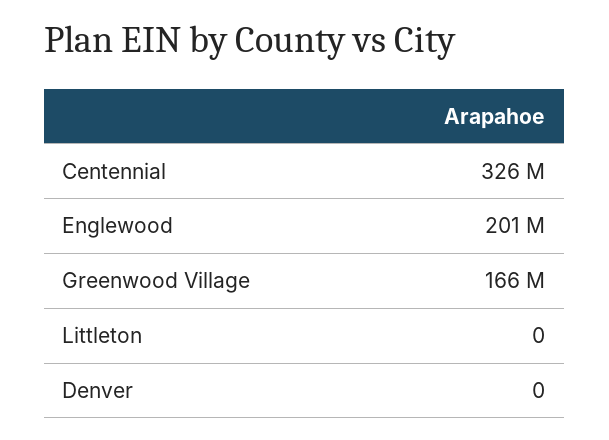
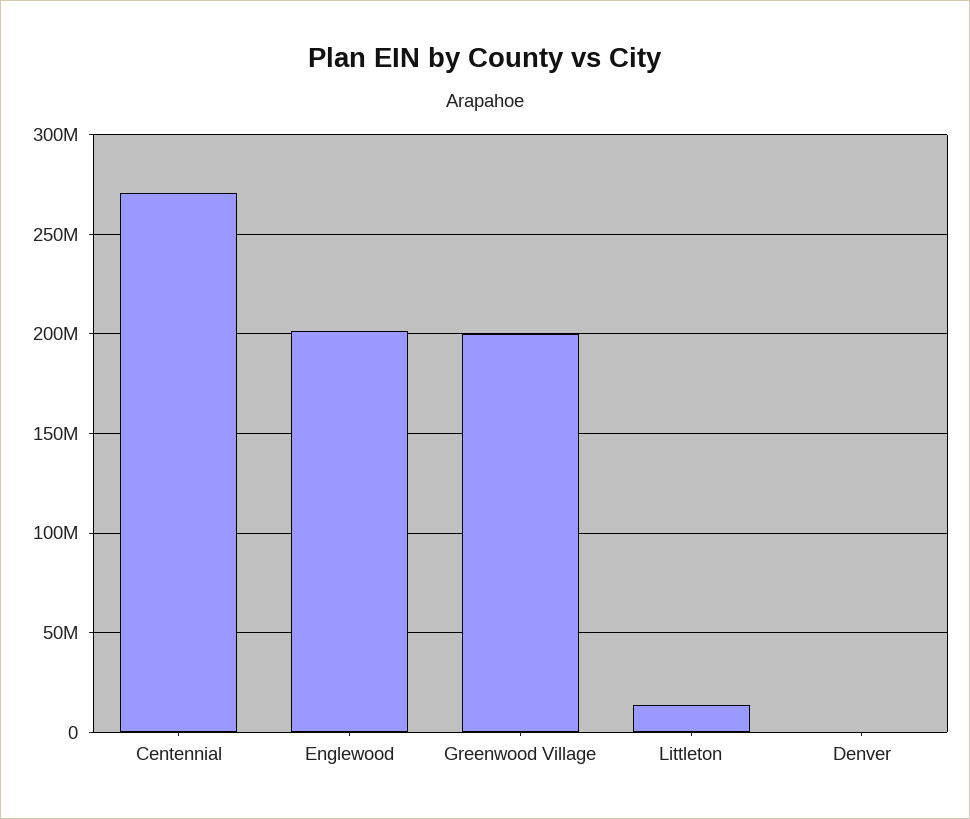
  {
-   "Centennial": 326000000,
+   "Centennial": 270000000,
    "Englewood": 201000000,
-   "Greenwood Village": 166000000,
+   "Greenwood Village": 200000000,
-   "Littleton": 0,
+   "Littleton": 15000000,
    "Denver": 0
  }

